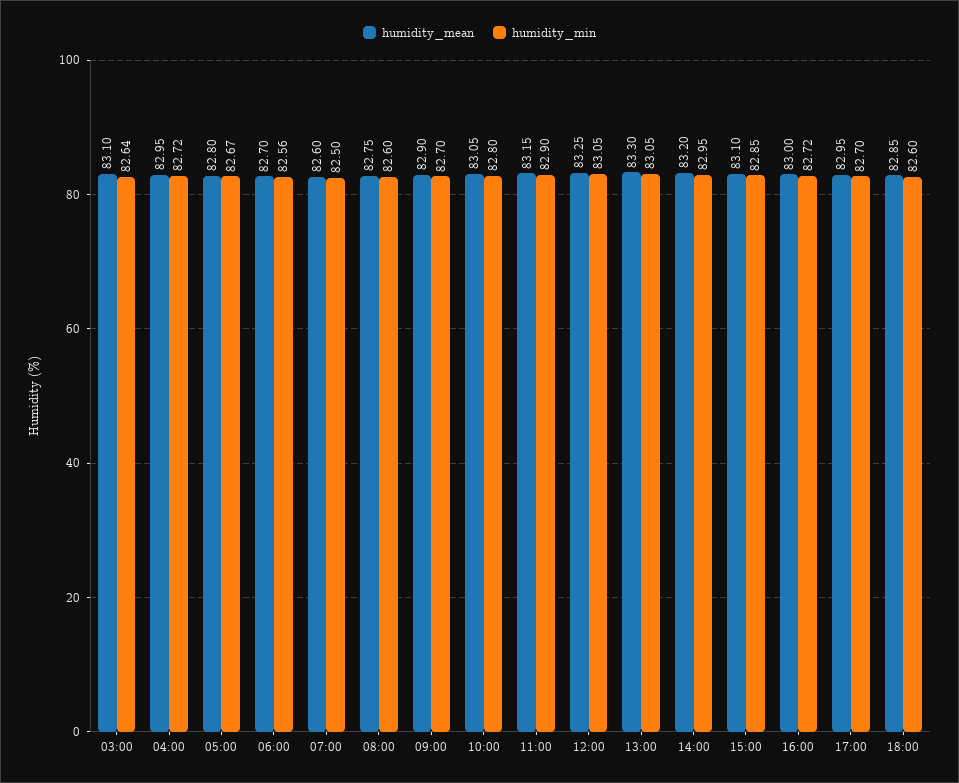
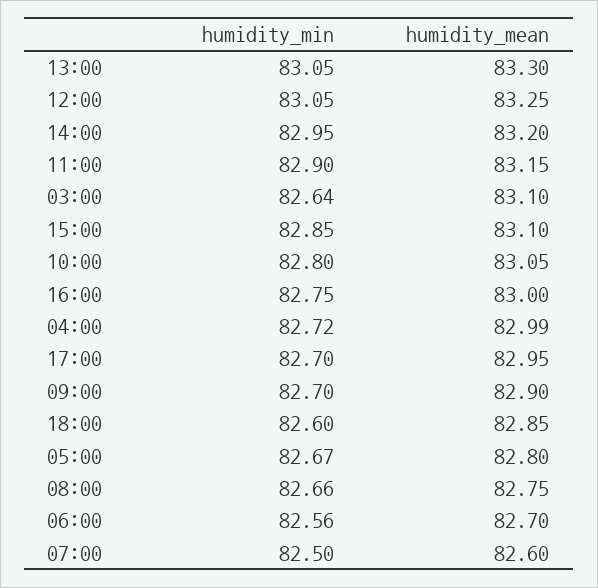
  {
    "humidity_mean": {
      "03:00": 83.1,
-     "04:00": 82.95,
+     "04:00": 82.99,
      "05:00": 82.8,
      "06:00": 82.7,
      "07:00": 82.6,
      "08:00": 82.75,
      "09:00": 82.9,
      "10:00": 83.05,
      "11:00": 83.15,
      "12:00": 83.25,
      "13:00": 83.3,
      "14:00": 83.2,
      "15:00": 83.1,
      "16:00": 83,
      "17:00": 82.95,
      "18:00": 82.85
    },
    "humidity_min": {
      "03:00": 82.64,
      "04:00": 82.72,
      "05:00": 82.67,
      "06:00": 82.56,
      "07:00": 82.5,
-     "08:00": 82.6,
+     "08:00": 82.66,
      "09:00": 82.7,
      "10:00": 82.8,
      "11:00": 82.9,
      "12:00": 83.05,
      "13:00": 83.05,
      "14:00": 82.95,
      "15:00": 82.85,
-     "16:00": 82.72,
+     "16:00": 82.75,
      "17:00": 82.7,
      "18:00": 82.6
    }
  }

